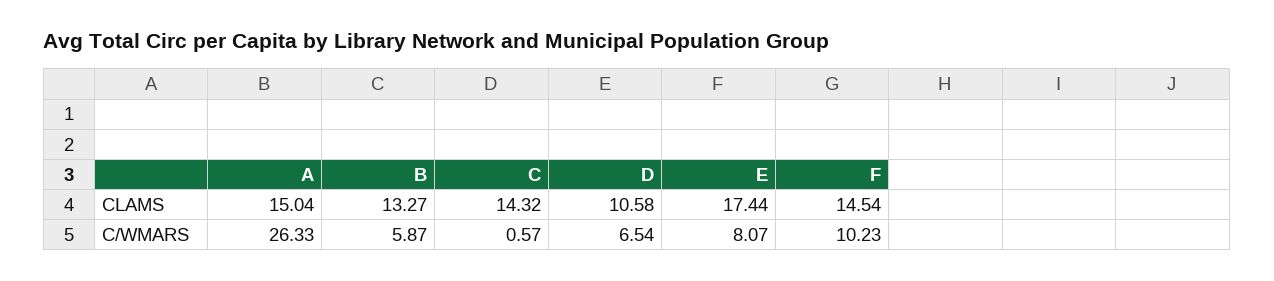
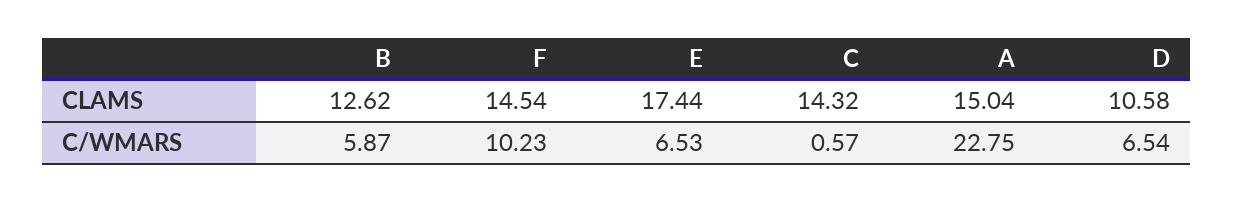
  {
    "A": {
      "CLAMS": 15.04,
-     "C/WMARS": 26.33
+     "C/WMARS": 22.75
    },
    "B": {
-     "CLAMS": 13.27,
+     "CLAMS": 12.62,
      "C/WMARS": 5.87
    },
    "C": {
      "CLAMS": 14.32,
      "C/WMARS": 0.57
    },
    "D": {
      "CLAMS": 10.58,
      "C/WMARS": 6.54
    },
    "E": {
      "CLAMS": 17.44,
-     "C/WMARS": 8.07
+     "C/WMARS": 6.53
    },
    "F": {
      "CLAMS": 14.54,
      "C/WMARS": 10.23
    }
  }

